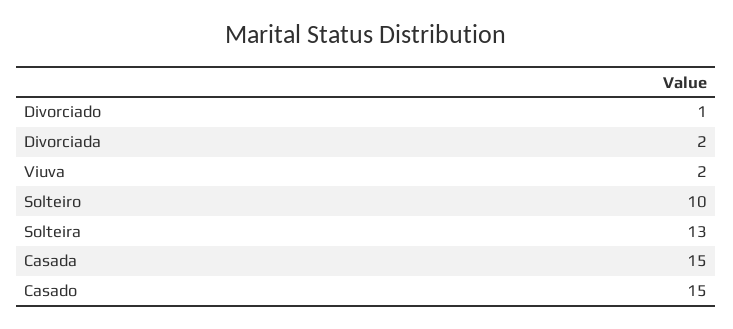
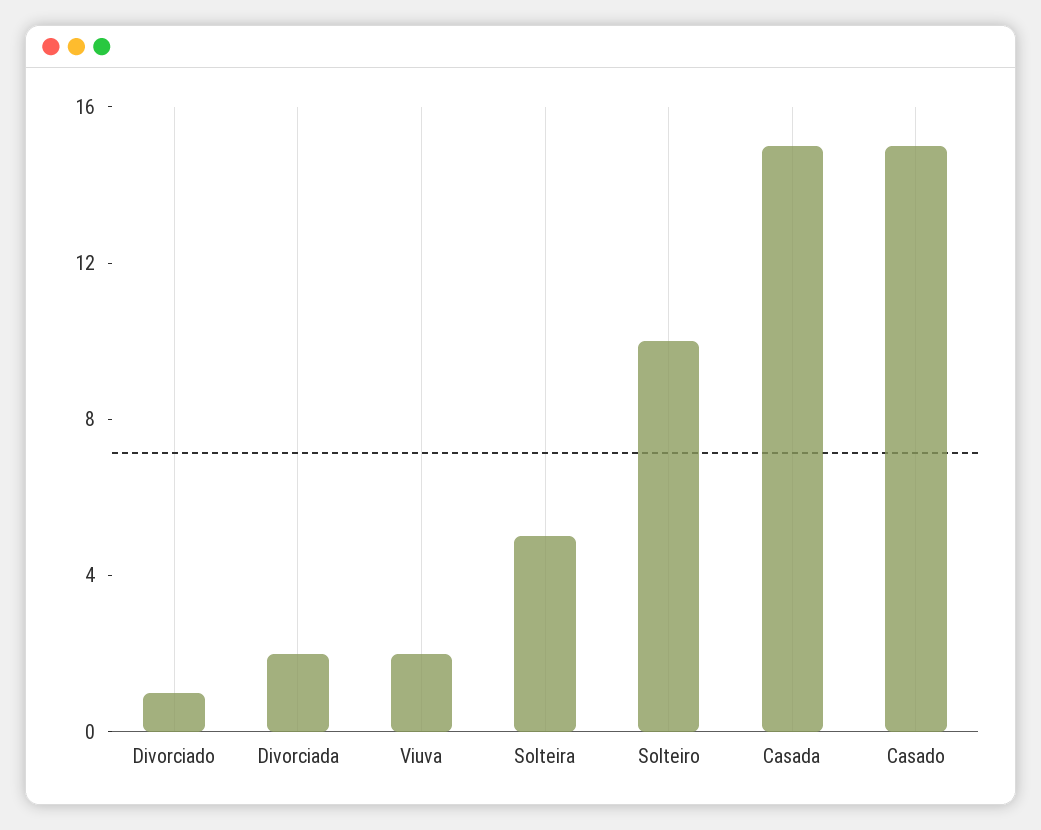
  {
    "Divorciado": 1,
    "Divorciada": 2,
    "Viuva": 2,
    "Solteiro": 10,
-   "Solteira": 13,
+   "Solteira": 5,
    "Casada": 15,
    "Casado": 15
  }

